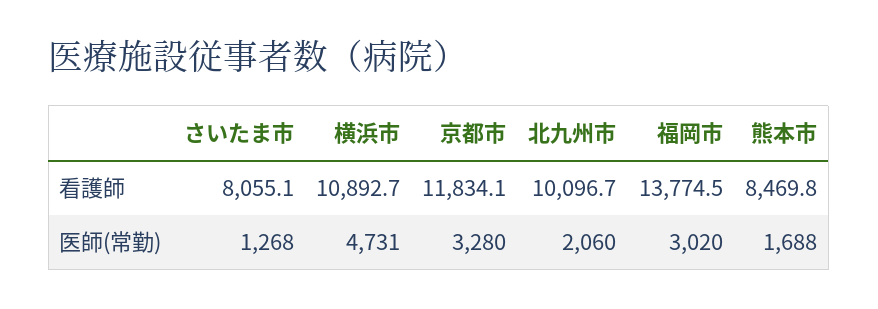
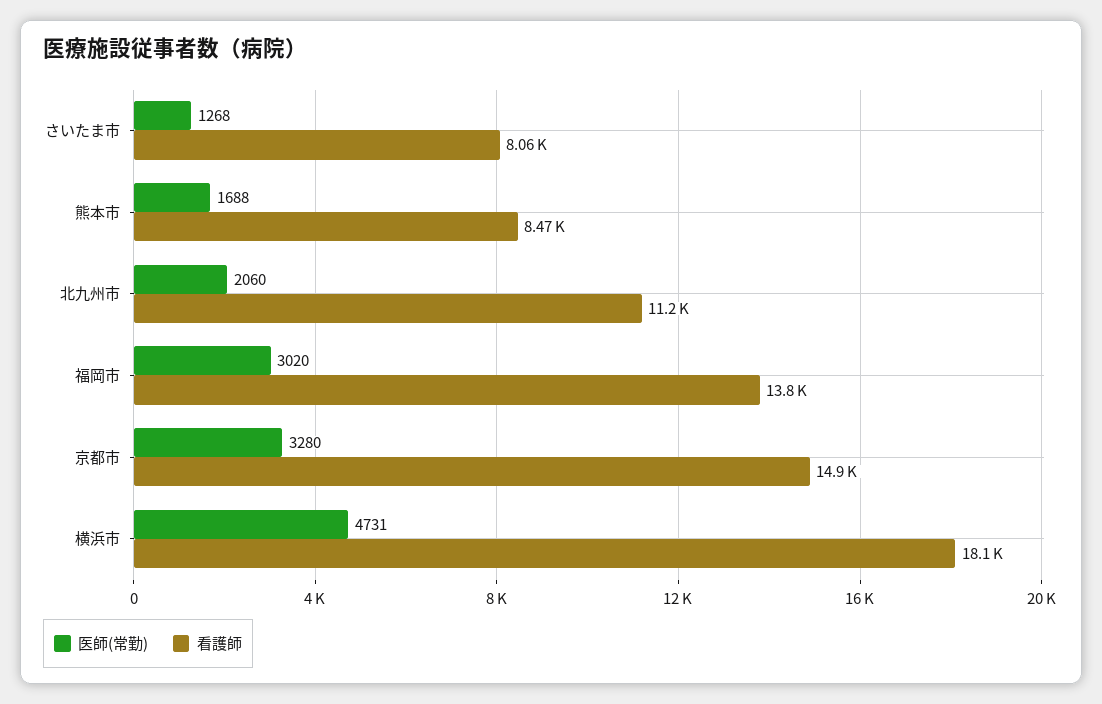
  {
    "看護師": {
      "さいたま市": 8055.1,
-     "横浜市": 10892.7,
+     "横浜市": 18100,
-     "京都市": 11834.1,
+     "京都市": 14900,
-     "北九州市": 10096.7,
+     "北九州市": 11200,
      "福岡市": 13774.5,
      "熊本市": 8469.8
    },
    "医師(常勤)": {
      "さいたま市": 1268,
      "横浜市": 4731,
      "京都市": 3280,
      "北九州市": 2060,
      "福岡市": 3020,
      "熊本市": 1688
    }
  }

